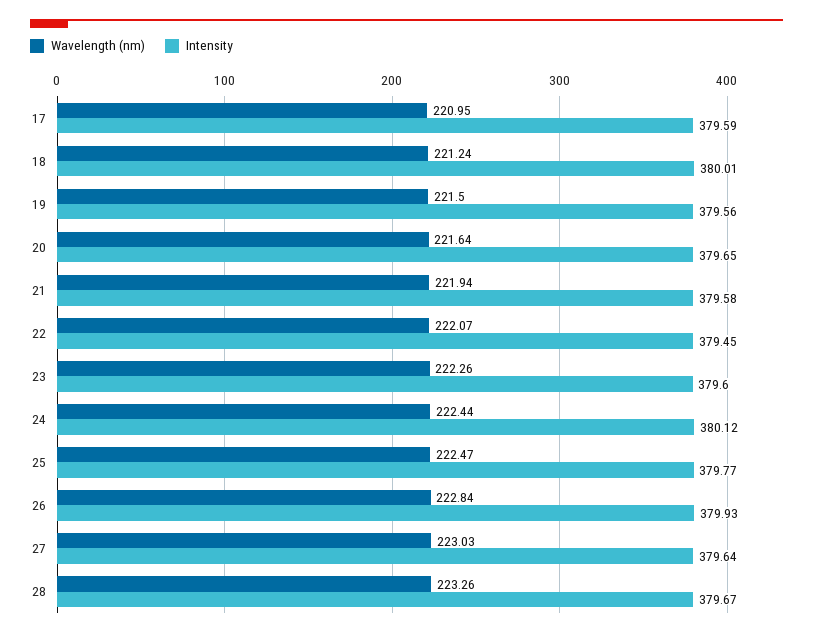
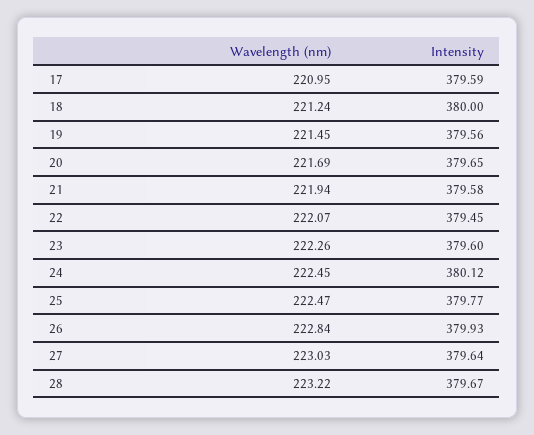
  {
    "Wavelength (nm)": {
      "17": 220.95,
      "18": 221.24,
-     "19": 221.5,
+     "19": 221.45,
-     "20": 221.64,
+     "20": 221.69,
      "21": 221.94,
      "22": 222.07,
      "23": 222.26,
-     "24": 222.44,
+     "24": 222.45,
      "25": 222.47,
      "26": 222.84,
      "27": 223.03,
-     "28": 223.26
+     "28": 223.22
    },
    "Intensity": {
      "17": 379.59,
-     "18": 380.01,
+     "18": 380,
      "19": 379.56,
      "20": 379.65,
      "21": 379.58,
      "22": 379.45,
      "23": 379.6,
      "24": 380.12,
      "25": 379.77,
      "26": 379.93,
      "27": 379.64,
      "28": 379.67
    }
  }

